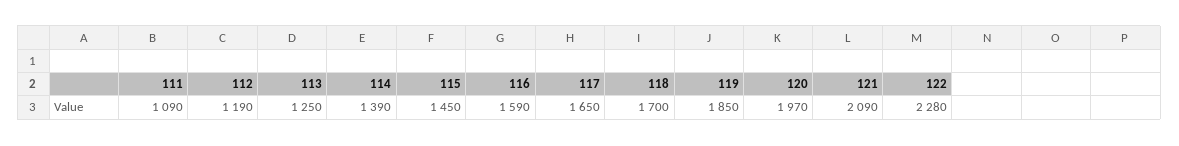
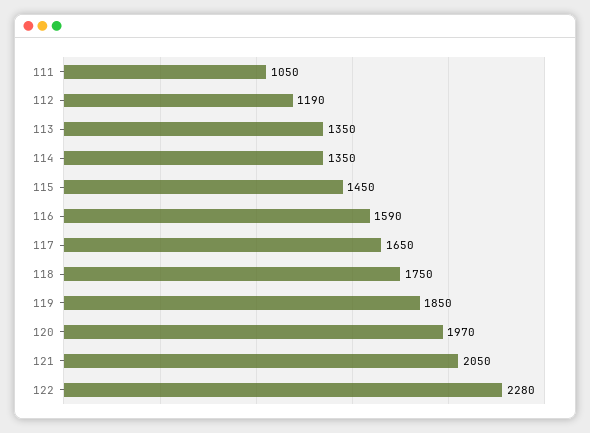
  {
-   "111": 1090,
+   "111": 1050,
    "112": 1190,
-   "113": 1250,
+   "113": 1350,
-   "114": 1390,
+   "114": 1350,
    "115": 1450,
    "116": 1590,
    "117": 1650,
-   "118": 1700,
+   "118": 1750,
    "119": 1850,
    "120": 1970,
-   "121": 2090,
+   "121": 2050,
    "122": 2280
  }

